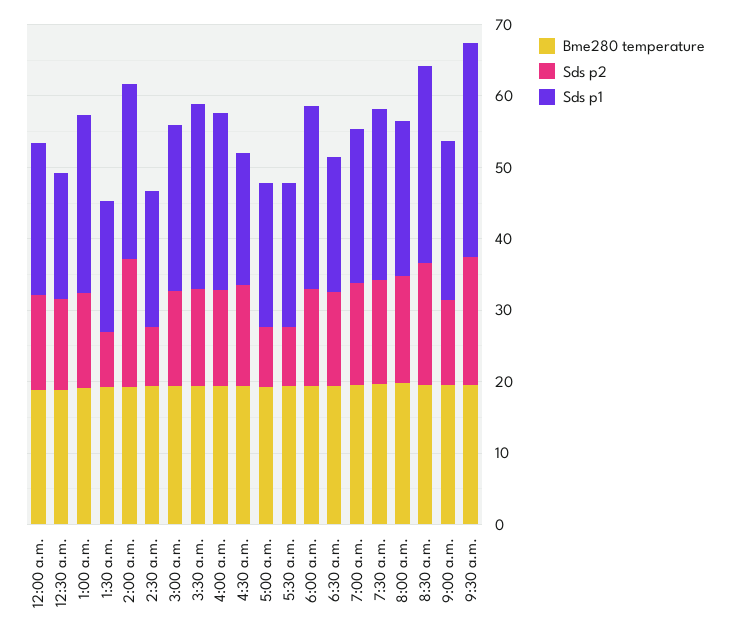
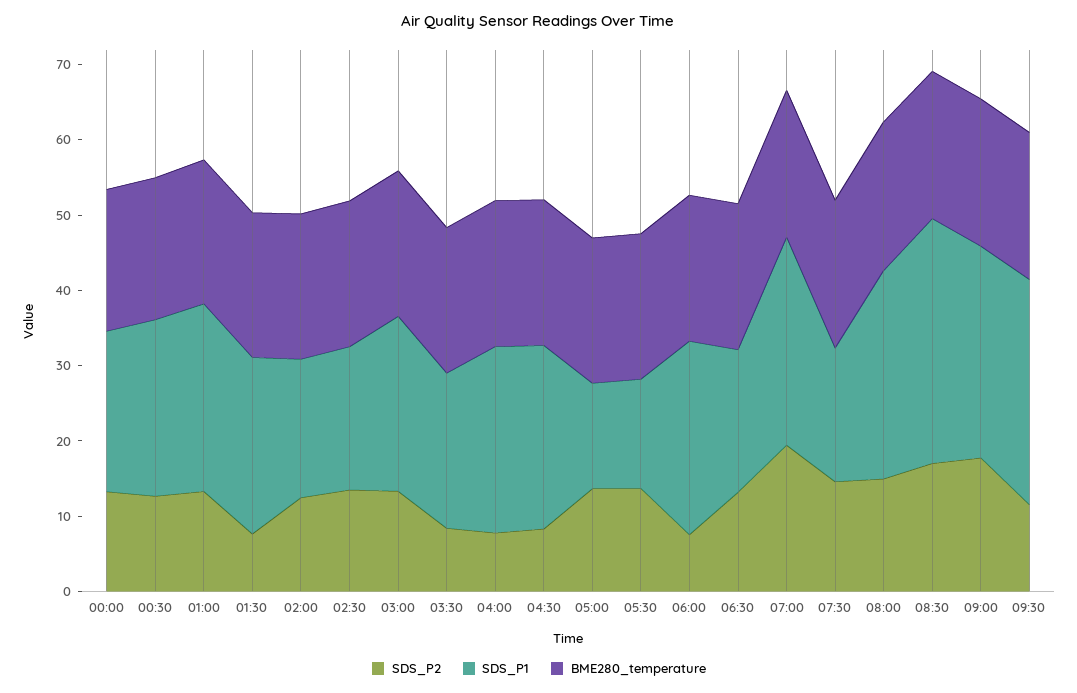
  {
    "Bme280 temperature": {
      "12:00 a.m.": 18,
      "12:30 a.m.": 18,
      "1:00 a.m.": 20,
      "1:30 a.m.": 20,
      "2:00 a.m.": 20,
      "2:30 a.m.": 20,
      "3:00 a.m.": 20,
      "3:30 a.m.": 20,
      "4:00 a.m.": 20,
      "4:30 a.m.": 20,
      "5:00 a.m.": 20,
      "5:30 a.m.": 20,
      "6:00 a.m.": 20,
      "6:30 a.m.": 20,
      "7:00 a.m.": 20,
      "7:30 a.m.": 20,
      "8:00 a.m.": 20,
      "8:30 a.m.": 20,
      "9:00 a.m.": 20,
      "9:30 a.m.": 20
    },
    "Sds p2": {
      "12:00 a.m.": 14,
      "12:30 a.m.": 12,
      "1:00 a.m.": 14,
      "1:30 a.m.": 8,
-     "2:00 a.m.": 18,
+     "2:00 a.m.": 12,
-     "2:30 a.m.": 8,
+     "2:30 a.m.": 14,
      "3:00 a.m.": 14,
-     "3:30 a.m.": 14,
+     "3:30 a.m.": 8,
-     "4:00 a.m.": 14,
+     "4:00 a.m.": 8,
-     "4:30 a.m.": 14,
+     "4:30 a.m.": 8,
-     "5:00 a.m.": 8,
+     "5:00 a.m.": 14,
-     "5:30 a.m.": 8,
+     "5:30 a.m.": 14,
-     "6:00 a.m.": 14,
+     "6:00 a.m.": 8,
      "6:30 a.m.": 14,
-     "7:00 a.m.": 14,
+     "7:00 a.m.": 20,
      "7:30 a.m.": 14,
      "8:00 a.m.": 14,
      "8:30 a.m.": 18,
-     "9:00 a.m.": 12,
+     "9:00 a.m.": 18,
-     "9:30 a.m.": 18
+     "9:30 a.m.": 12
    },
    "Sds p1": {
      "12:00 a.m.": 22,
-     "12:30 a.m.": 18,
+     "12:30 a.m.": 24,
      "1:00 a.m.": 24,
-     "1:30 a.m.": 18,
+     "1:30 a.m.": 24,
-     "2:00 a.m.": 24,
+     "2:00 a.m.": 18,
      "2:30 a.m.": 20,
      "3:00 a.m.": 24,
-     "3:30 a.m.": 26,
+     "3:30 a.m.": 20,
      "4:00 a.m.": 24,
-     "4:30 a.m.": 18,
+     "4:30 a.m.": 24,
-     "5:00 a.m.": 20,
+     "5:00 a.m.": 14,
-     "5:30 a.m.": 20,
+     "5:30 a.m.": 14,
      "6:00 a.m.": 26,
      "6:30 a.m.": 18,
-     "7:00 a.m.": 22,
+     "7:00 a.m.": 28,
-     "7:30 a.m.": 24,
+     "7:30 a.m.": 18,
-     "8:00 a.m.": 22,
+     "8:00 a.m.": 28,
-     "8:30 a.m.": 28,
+     "8:30 a.m.": 32,
-     "9:00 a.m.": 22,
+     "9:00 a.m.": 28,
      "9:30 a.m.": 30
    }
  }

